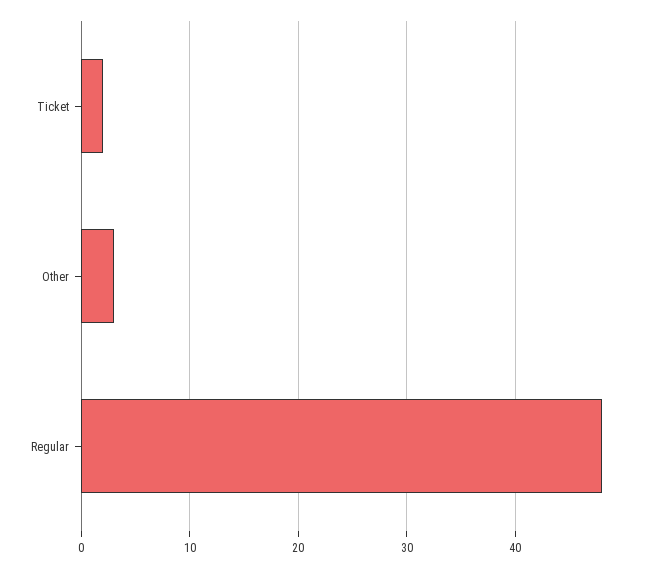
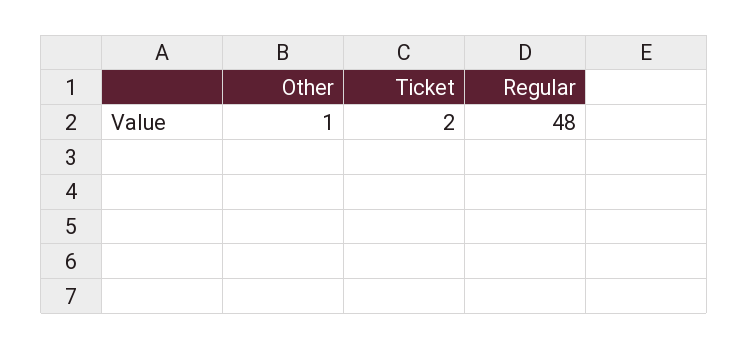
  {
    "Ticket": 2,
-   "Other": 3,
+   "Other": 1,
    "Regular": 48
  }

